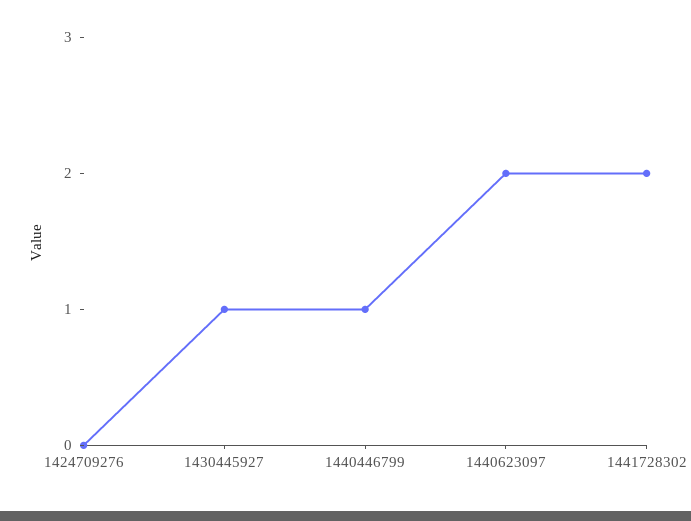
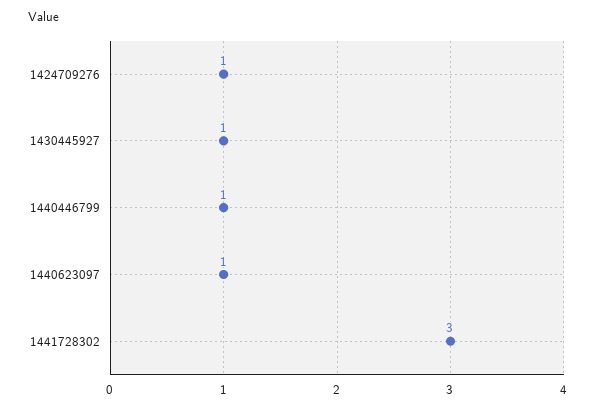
  {
-   "1424709276": 0,
+   "1424709276": 1,
    "1430445927": 1,
    "1440446799": 1,
-   "1440623097": 2,
+   "1440623097": 1,
-   "1441728302": 2
+   "1441728302": 3
  }

